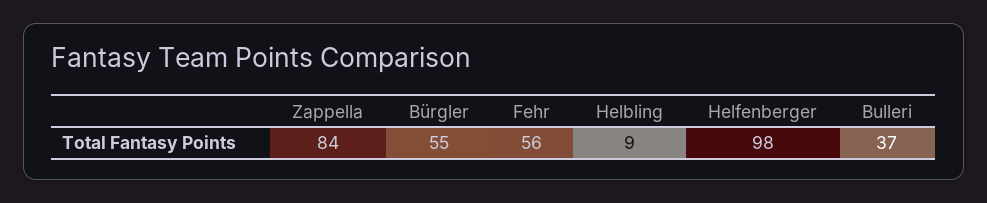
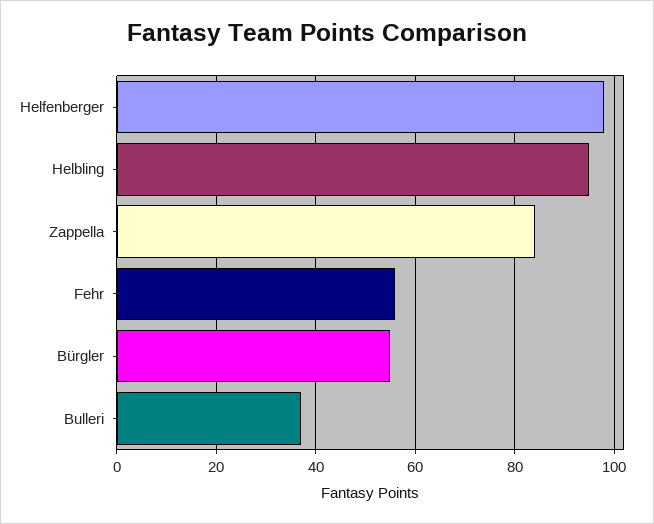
  {
    "Zappella": 84,
    "Bürgler": 55,
    "Fehr": 56,
-   "Helbling": 9,
+   "Helbling": 95,
    "Helfenberger": 98,
    "Bulleri": 37
  }

